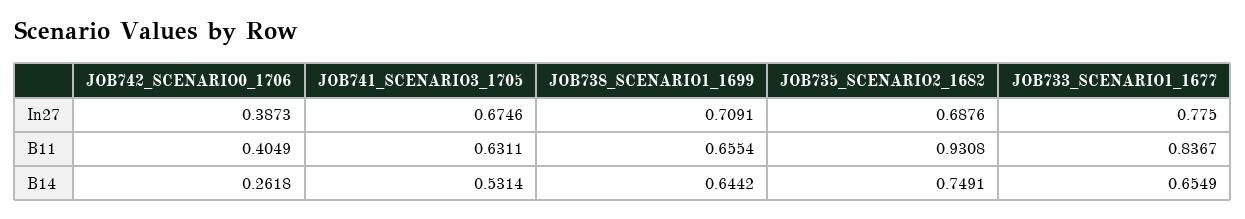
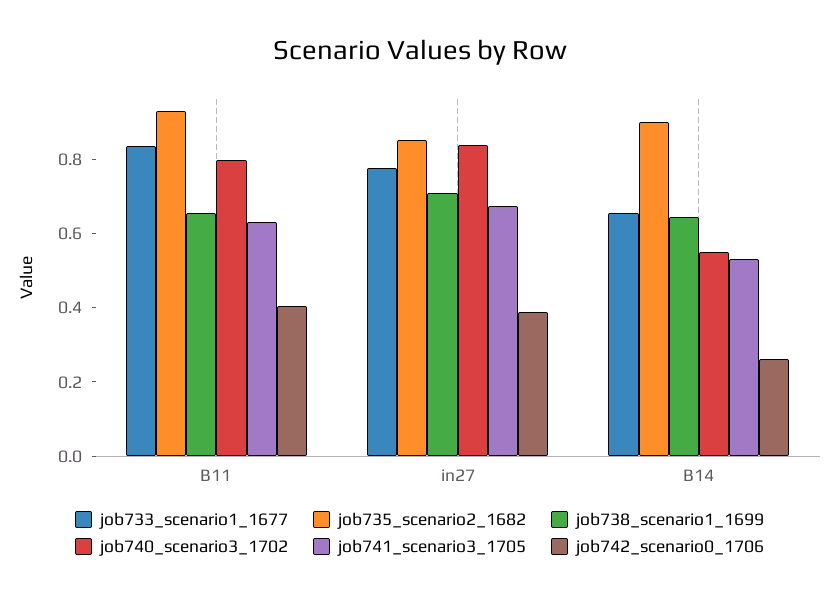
  {
    "JOB742_SCENARIO0_1706": {
      "In27": 0.3873,
      "B11": 0.4049,
      "B14": 0.2618
    },
    "JOB741_SCENARIO3_1705": {
      "In27": 0.6746,
      "B11": 0.6311,
      "B14": 0.5314
    },
    "JOB738_SCENARIO1_1699": {
      "In27": 0.7091,
      "B11": 0.6554,
      "B14": 0.6442
    },
    "JOB735_SCENARIO2_1682": {
-     "In27": 0.6876,
+     "In27": 0.85,
      "B11": 0.9308,
-     "B14": 0.7491
+     "B14": 0.9
    },
    "JOB733_SCENARIO1_1677": {
      "In27": 0.775,
      "B11": 0.8367,
      "B14": 0.6549
-   }
+   },
+   "job740_scenario3_1702": {
+     "B11": 0.8,
+     "In27": 0.85,
+     "B14": 0.55
+   }
  }

